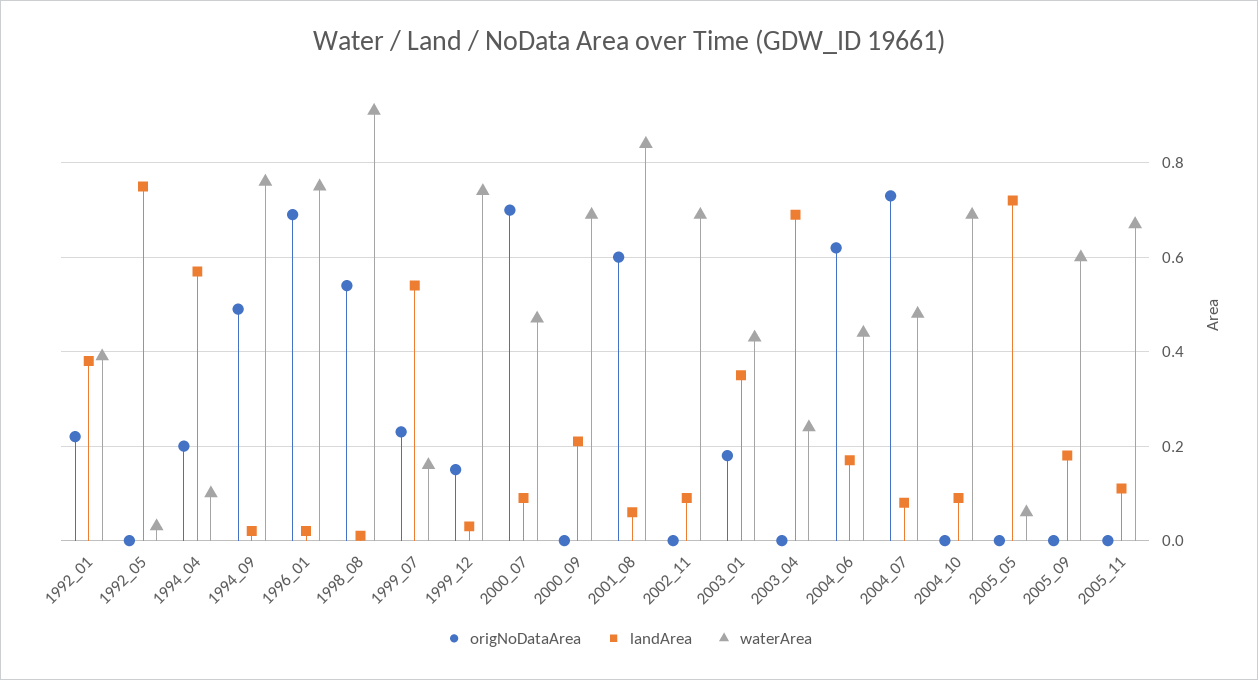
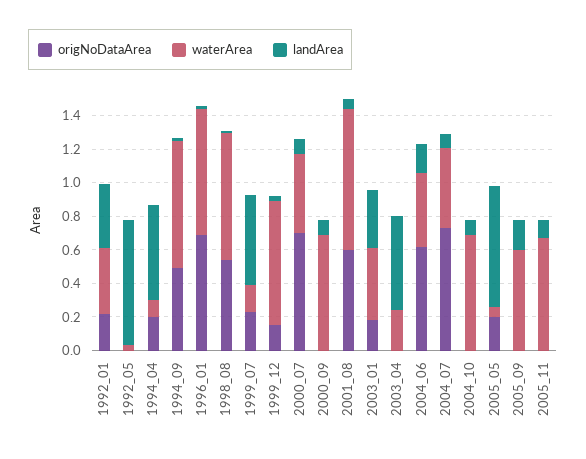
  {
    "origNoDataArea": {
      "1992_01": 0.2,
      "1992_05": 0,
      "1994_04": 0.2,
      "1994_09": 0.5,
      "1996_01": 0.7,
      "1998_08": 0.55,
      "1999_07": 0.25,
      "1999_12": 0.15,
      "2000_07": 0.7,
      "2000_09": 0,
      "2001_08": 0.6,
-     "2002_11": 0,
      "2003_01": 0.2,
      "2003_04": 0,
      "2004_06": 0.6,
      "2004_07": 0.75,
      "2004_10": 0,
-     "2005_05": 0,
+     "2005_05": 0.2,
      "2005_09": 0,
      "2005_11": 0
    },
    "landArea": {
      "1992_01": 0.4,
      "1992_05": 0.75,
      "1994_04": 0.55,
      "1994_09": 0,
      "1996_01": 0,
      "1998_08": 0,
      "1999_07": 0.55,
      "1999_12": 0.05,
      "2000_07": 0.1,
-     "2000_09": 0.2,
+     "2000_09": 0.1,
      "2001_08": 0.05,
-     "2002_11": 0.1,
      "2003_01": 0.35,
-     "2003_04": 0.7,
+     "2003_04": 0.55,
      "2004_06": 0.15,
      "2004_07": 0.1,
      "2004_10": 0.1,
      "2005_05": 0.7,
      "2005_09": 0.2,
      "2005_11": 0.1
    },
    "waterArea": {
      "1992_01": 0.4,
      "1992_05": 0.05,
      "1994_04": 0.1,
      "1994_09": 0.75,
      "1996_01": 0.75,
-     "1998_08": 0.9,
+     "1998_08": 0.75,
      "1999_07": 0.15,
      "1999_12": 0.75,
      "2000_07": 0.45,
      "2000_09": 0.7,
      "2001_08": 0.85,
-     "2002_11": 0.7,
      "2003_01": 0.45,
      "2003_04": 0.25,
      "2004_06": 0.45,
      "2004_07": 0.5,
      "2004_10": 0.7,
      "2005_05": 0.05,
      "2005_09": 0.6,
      "2005_11": 0.65
    }
  }

